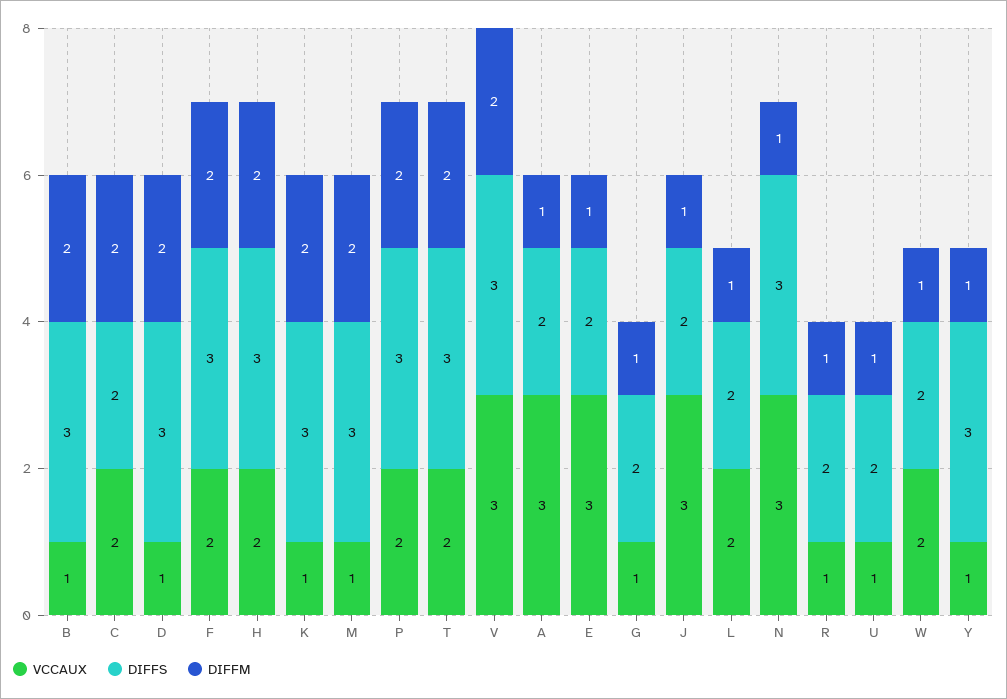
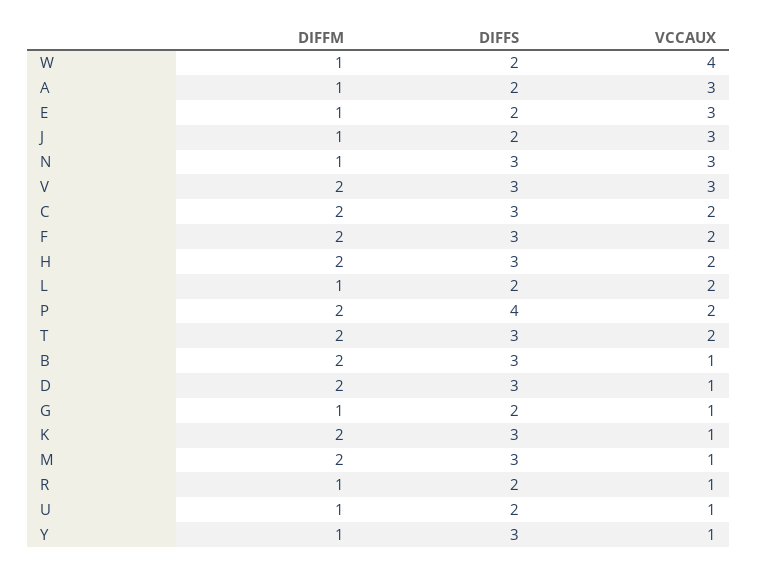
  {
    "VCCAUX": {
      "B": 1,
      "C": 2,
      "D": 1,
      "F": 2,
      "H": 2,
      "K": 1,
      "M": 1,
      "P": 2,
      "T": 2,
      "V": 3,
      "A": 3,
      "E": 3,
      "G": 1,
      "J": 3,
      "L": 2,
      "N": 3,
      "R": 1,
      "U": 1,
-     "W": 2,
+     "W": 4,
      "Y": 1
    },
    "DIFFS": {
      "B": 3,
-     "C": 2,
+     "C": 3,
      "D": 3,
      "F": 3,
      "H": 3,
      "K": 3,
      "M": 3,
-     "P": 3,
+     "P": 4,
      "T": 3,
      "V": 3,
      "A": 2,
      "E": 2,
      "G": 2,
      "J": 2,
      "L": 2,
      "N": 3,
      "R": 2,
      "U": 2,
      "W": 2,
      "Y": 3
    },
    "DIFFM": {
      "B": 2,
      "C": 2,
      "D": 2,
      "F": 2,
      "H": 2,
      "K": 2,
      "M": 2,
      "P": 2,
      "T": 2,
      "V": 2,
      "A": 1,
      "E": 1,
      "G": 1,
      "J": 1,
      "L": 1,
      "N": 1,
      "R": 1,
      "U": 1,
      "W": 1,
      "Y": 1
    }
  }

